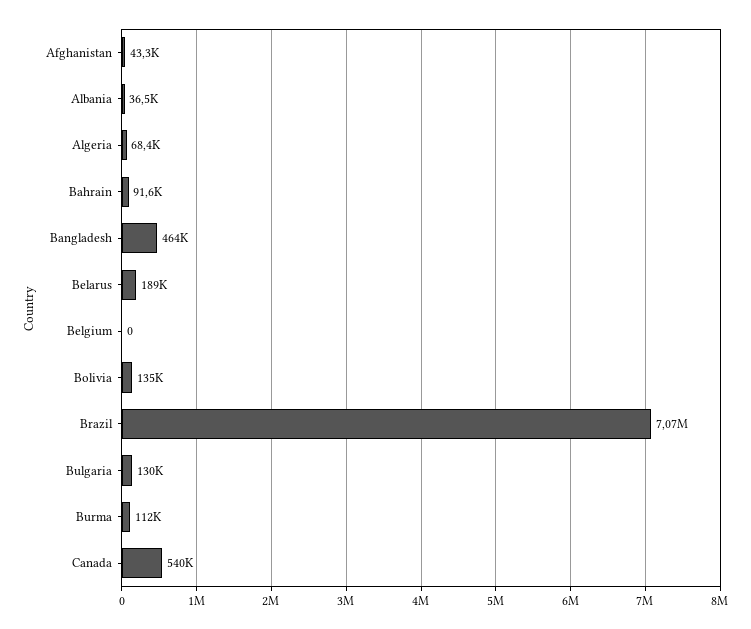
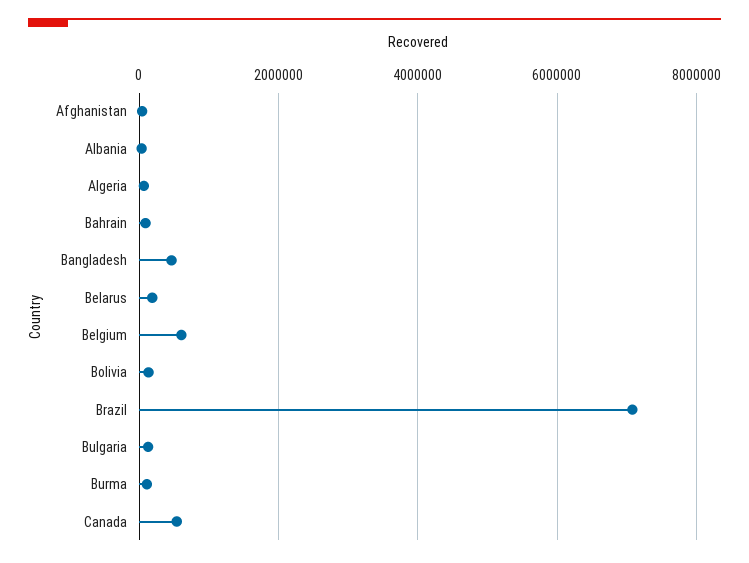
  {
    "Afghanistan": 43300,
    "Albania": 36500,
    "Algeria": 68400,
    "Bahrain": 91600,
    "Bangladesh": 464000,
    "Belarus": 189000,
-   "Belgium": 0,
+   "Belgium": 600000,
    "Bolivia": 135000,
    "Brazil": 7070000,
    "Bulgaria": 130000,
    "Burma": 112000,
    "Canada": 540000
  }

